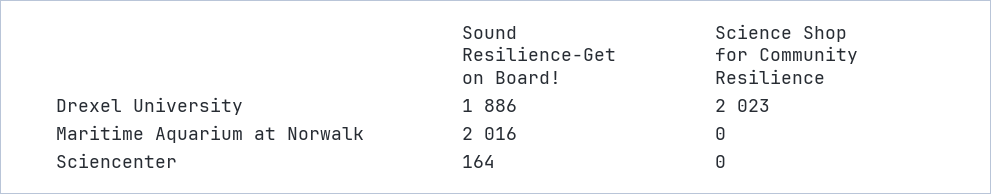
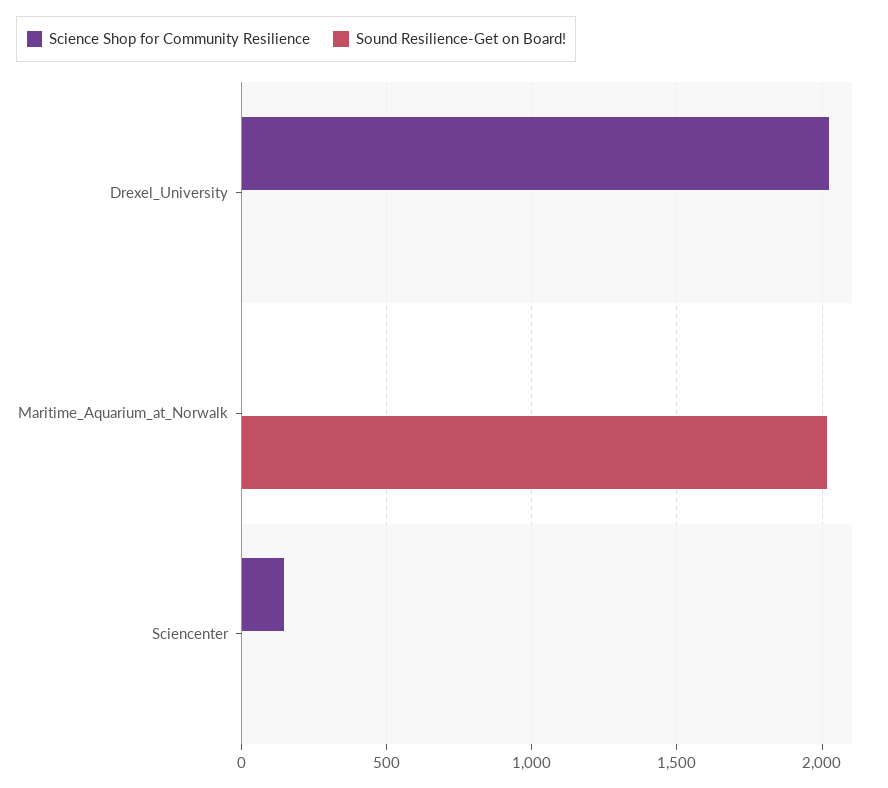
  {
    "Sound Resilience-Get on Board!": {
-     "Drexel University": 1886,
+     "Drexel University": 0,
      "Maritime Aquarium at Norwalk": 2016,
-     "Sciencenter": 164
+     "Sciencenter": 0
    },
    "Science Shop for Community Resilience": {
      "Drexel University": 2023,
      "Maritime Aquarium at Norwalk": 0,
-     "Sciencenter": 0
+     "Sciencenter": 150
    }
  }

